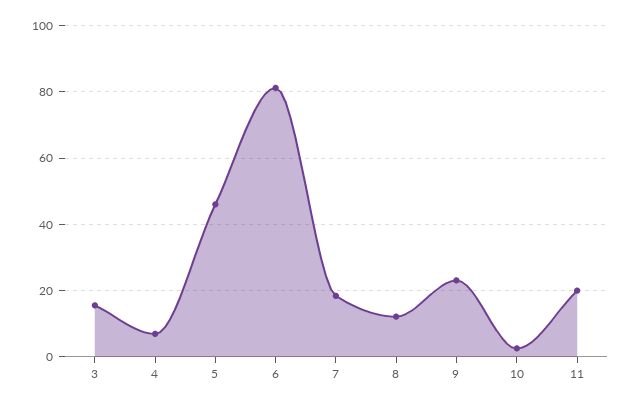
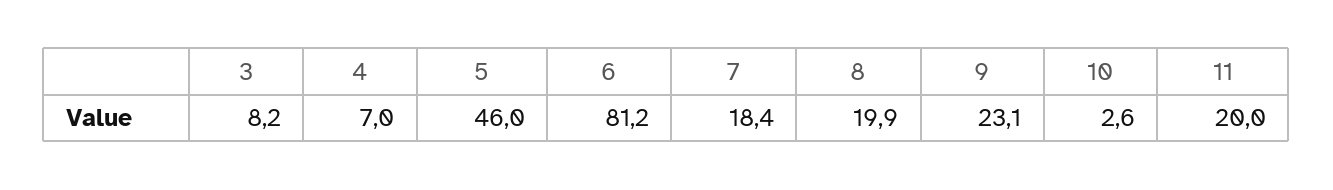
  {
-   "3": 16,
+   "3": 8.2,
    "4": 7,
    "5": 46,
    "6": 81.2,
    "7": 18.4,
-   "8": 12,
+   "8": 19.9,
    "9": 23.1,
    "10": 2.6,
    "11": 20
  }

